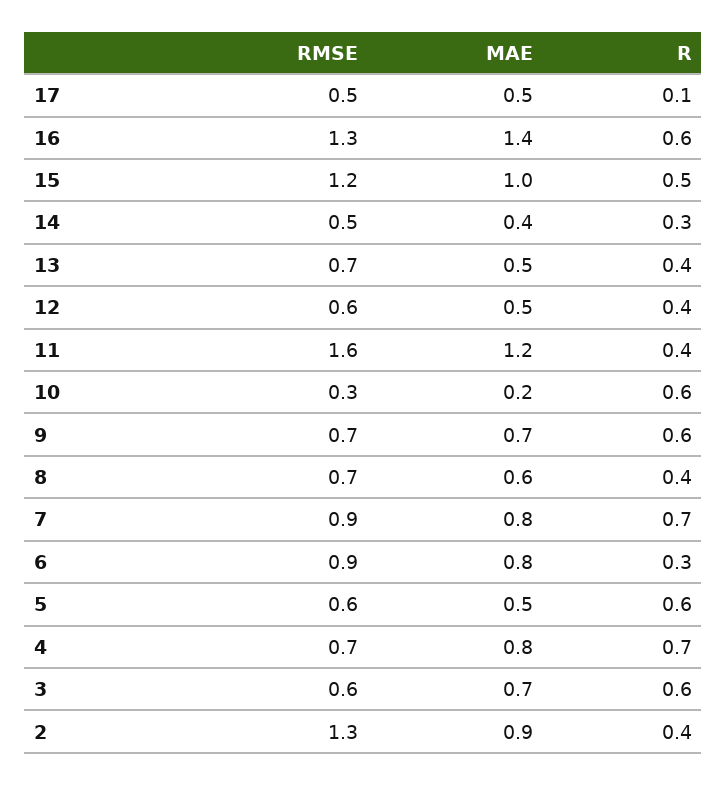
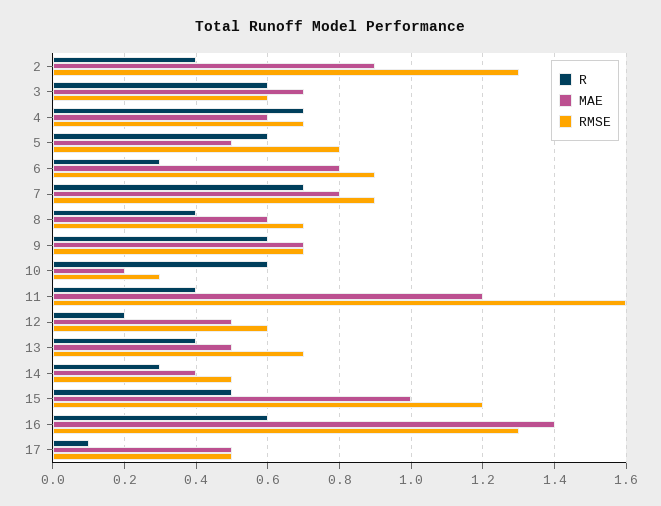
  {
    "RMSE": {
      "17": 0.5,
      "16": 1.3,
      "15": 1.2,
      "14": 0.5,
      "13": 0.7,
      "12": 0.6,
      "11": 1.6,
      "10": 0.3,
      "9": 0.7,
      "8": 0.7,
      "7": 0.9,
      "6": 0.9,
-     "5": 0.6,
+     "5": 0.8,
      "4": 0.7,
      "3": 0.6,
      "2": 1.3
    },
    "MAE": {
      "17": 0.5,
      "16": 1.4,
      "15": 1,
      "14": 0.4,
      "13": 0.5,
      "12": 0.5,
      "11": 1.2,
      "10": 0.2,
      "9": 0.7,
      "8": 0.6,
      "7": 0.8,
      "6": 0.8,
      "5": 0.5,
-     "4": 0.8,
+     "4": 0.6,
      "3": 0.7,
      "2": 0.9
    },
    "R": {
      "17": 0.1,
      "16": 0.6,
      "15": 0.5,
      "14": 0.3,
      "13": 0.4,
-     "12": 0.4,
+     "12": 0.2,
      "11": 0.4,
      "10": 0.6,
      "9": 0.6,
      "8": 0.4,
      "7": 0.7,
      "6": 0.3,
      "5": 0.6,
      "4": 0.7,
      "3": 0.6,
      "2": 0.4
    }
  }

